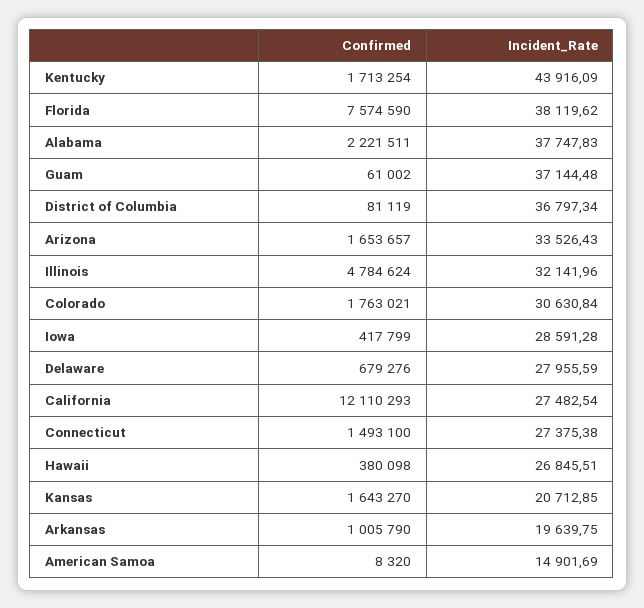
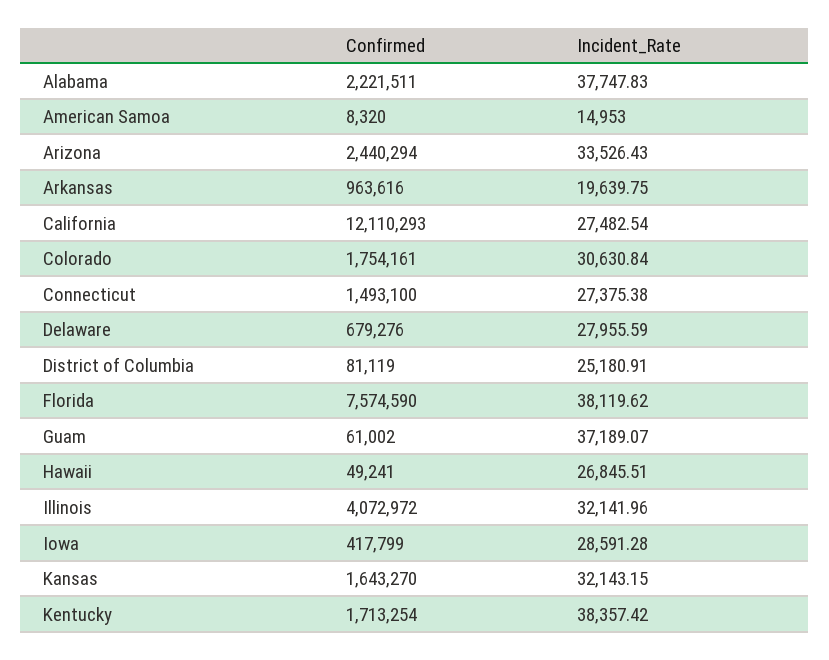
  {
    "Confirmed": {
      "Kentucky": 1713254,
      "Florida": 7574590,
      "Alabama": 2221511,
      "Guam": 61002,
      "District of Columbia": 81119,
-     "Arizona": 1653657,
+     "Arizona": 2440294,
-     "Illinois": 4784624,
+     "Illinois": 4072972,
-     "Colorado": 1763021,
+     "Colorado": 1754161,
      "Iowa": 417799,
      "Delaware": 679276,
      "California": 12110293,
      "Connecticut": 1493100,
-     "Hawaii": 380098,
+     "Hawaii": 49241,
      "Kansas": 1643270,
-     "Arkansas": 1005790,
+     "Arkansas": 963616,
      "American Samoa": 8320
    },
    "Incident_Rate": {
-     "Kentucky": 43916.09,
+     "Kentucky": 38357.42,
      "Florida": 38119.62,
      "Alabama": 37747.83,
-     "Guam": 37144.48,
+     "Guam": 37189.07,
-     "District of Columbia": 36797.34,
+     "District of Columbia": 25180.91,
      "Arizona": 33526.43,
      "Illinois": 32141.96,
      "Colorado": 30630.84,
      "Iowa": 28591.28,
      "Delaware": 27955.59,
      "California": 27482.54,
      "Connecticut": 27375.38,
      "Hawaii": 26845.51,
-     "Kansas": 20712.85,
+     "Kansas": 32143.15,
      "Arkansas": 19639.75,
-     "American Samoa": 14901.69
+     "American Samoa": 14953
    }
  }

